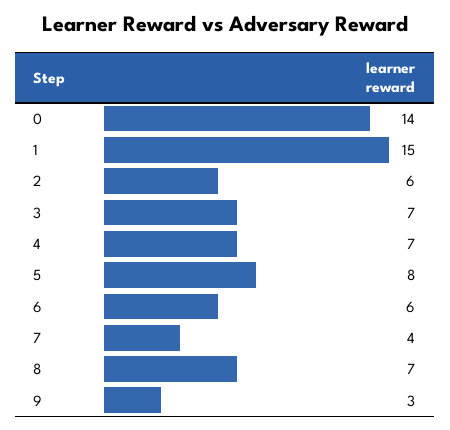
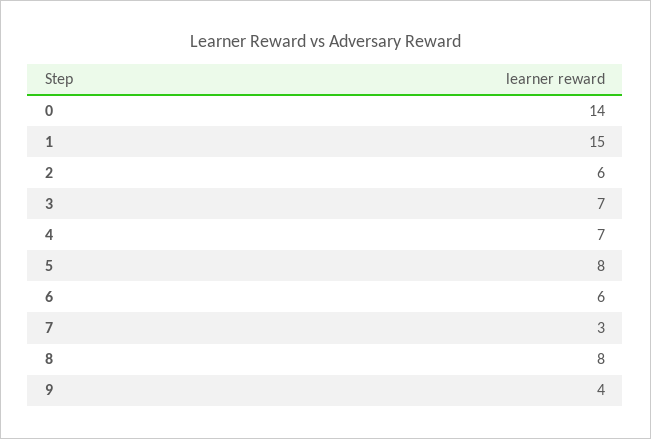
  {
    "0": 14,
    "1": 15,
    "2": 6,
    "3": 7,
    "4": 7,
    "5": 8,
    "6": 6,
-   "7": 4,
+   "7": 3,
-   "8": 7,
+   "8": 8,
-   "9": 3
+   "9": 4
  }

